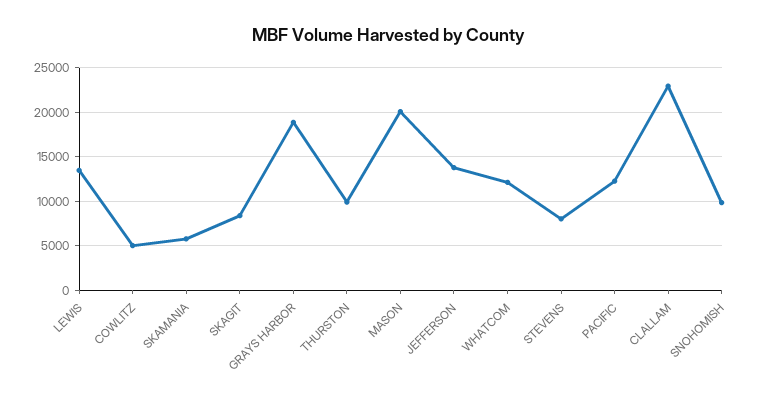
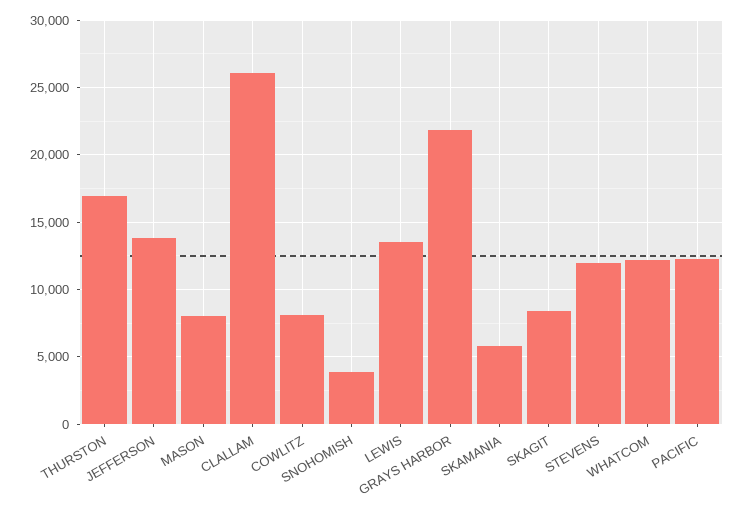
  {
    "LEWIS": 13500,
-   "COWLITZ": 5000,
+   "COWLITZ": 8000,
    "SKAMANIA": 6000,
    "SKAGIT": 8500,
-   "GRAYS HARBOR": 19000,
+   "GRAYS HARBOR": 22000,
-   "THURSTON": 10000,
+   "THURSTON": 17000,
-   "MASON": 20000,
+   "MASON": 8000,
    "JEFFERSON": 14000,
    "WHATCOM": 12000,
-   "STEVENS": 8000,
+   "STEVENS": 12000,
    "PACIFIC": 12500,
-   "CLALLAM": 23000,
+   "CLALLAM": 26000,
-   "SNOHOMISH": 10000
+   "SNOHOMISH": 4000
  }

